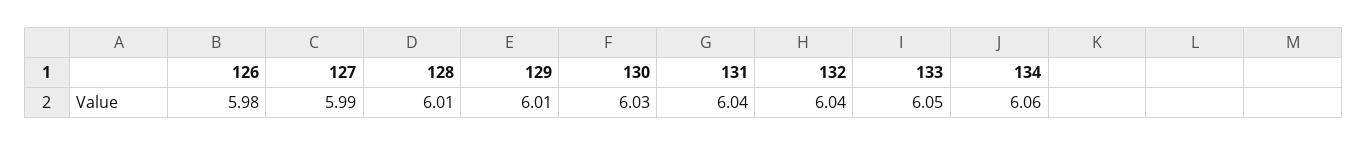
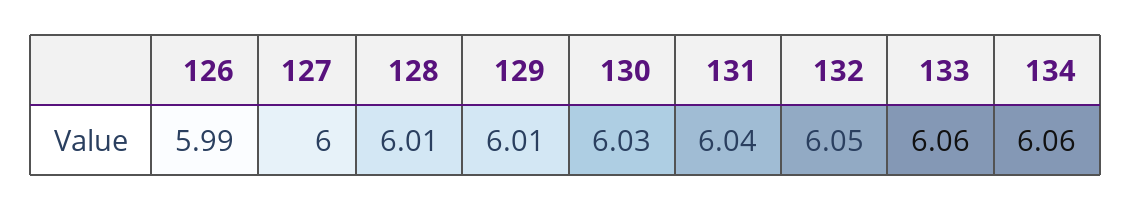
  {
-   "126": 5.98,
+   "126": 5.99,
-   "127": 5.99,
+   "127": 6,
    "128": 6.01,
    "129": 6.01,
    "130": 6.03,
    "131": 6.04,
-   "132": 6.04,
+   "132": 6.05,
-   "133": 6.05,
+   "133": 6.06,
    "134": 6.06
  }

